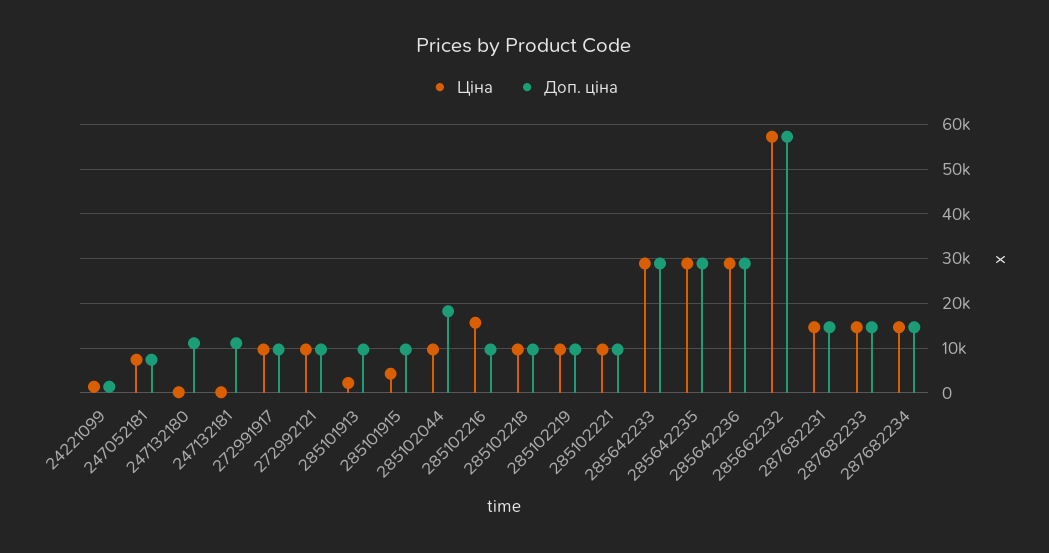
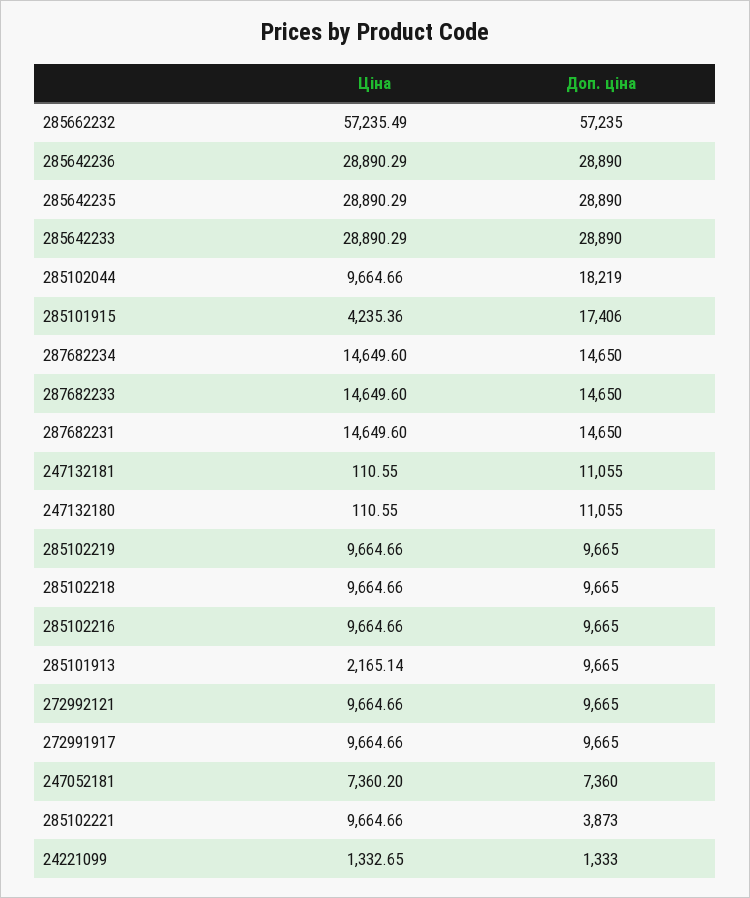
  {
    "Ціна": {
      "24221099": 1332.65,
      "247052181": 7360.2,
      "247132180": 110.55,
      "247132181": 110.55,
      "272991917": 9664.66,
      "272992121": 9664.66,
      "285101913": 2165.14,
      "285101915": 4235.36,
      "285102044": 9664.66,
-     "285102216": 16000,
+     "285102216": 9664.66,
      "285102218": 9664.66,
      "285102219": 9664.66,
      "285102221": 9664.66,
      "285642233": 28890.29,
      "285642235": 28890.29,
      "285642236": 28890.29,
      "285662232": 57235.49,
      "287682231": 14649.6,
      "287682233": 14649.6,
      "287682234": 14649.6
    },
    "Доп. ціна": {
      "24221099": 1333,
      "247052181": 7360,
      "247132180": 11055,
      "247132181": 11055,
      "272991917": 9665,
      "272992121": 9665,
      "285101913": 9665,
-     "285101915": 10000,
+     "285101915": 17406,
      "285102044": 18219,
      "285102216": 9665,
      "285102218": 9665,
      "285102219": 9665,
-     "285102221": 10000,
+     "285102221": 3873,
      "285642233": 28890,
      "285642235": 28890,
      "285642236": 28890,
      "285662232": 57235,
      "287682231": 14650,
      "287682233": 14650,
      "287682234": 14650
    }
  }

